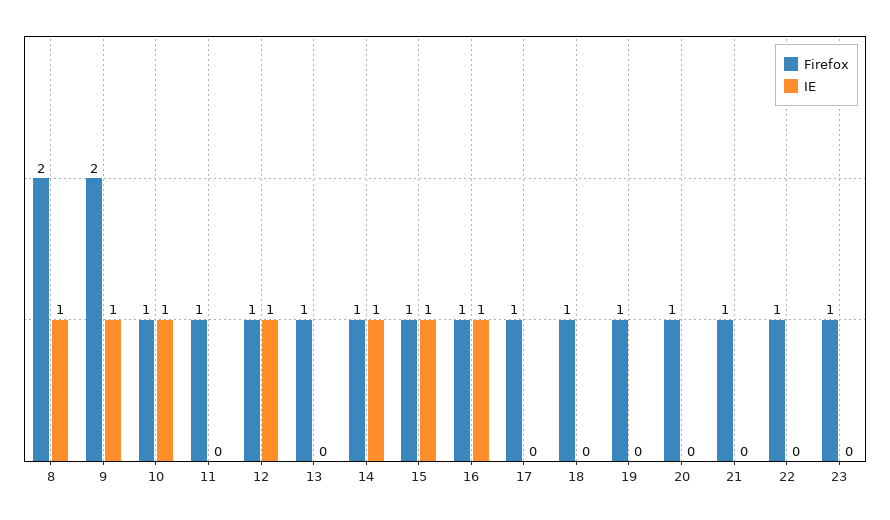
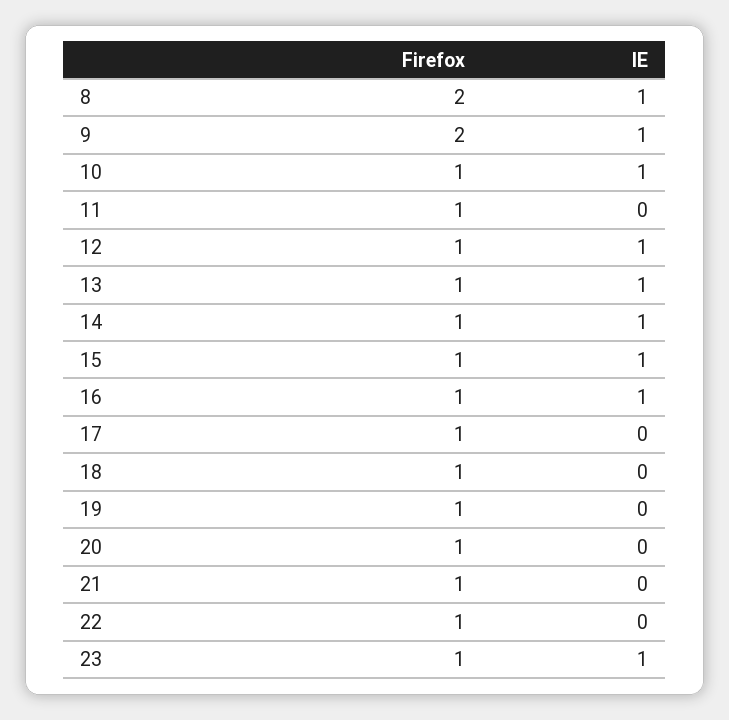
  {
    "Firefox": {
      "8": 2,
      "9": 2,
      "10": 1,
      "11": 1,
      "12": 1,
      "13": 1,
      "14": 1,
      "15": 1,
      "16": 1,
      "17": 1,
      "18": 1,
      "19": 1,
      "20": 1,
      "21": 1,
      "22": 1,
      "23": 1
    },
    "IE": {
      "8": 1,
      "9": 1,
      "10": 1,
      "11": 0,
      "12": 1,
-     "13": 0,
+     "13": 1,
      "14": 1,
      "15": 1,
      "16": 1,
      "17": 0,
      "18": 0,
      "19": 0,
      "20": 0,
      "21": 0,
      "22": 0,
-     "23": 0
+     "23": 1
    }
  }

